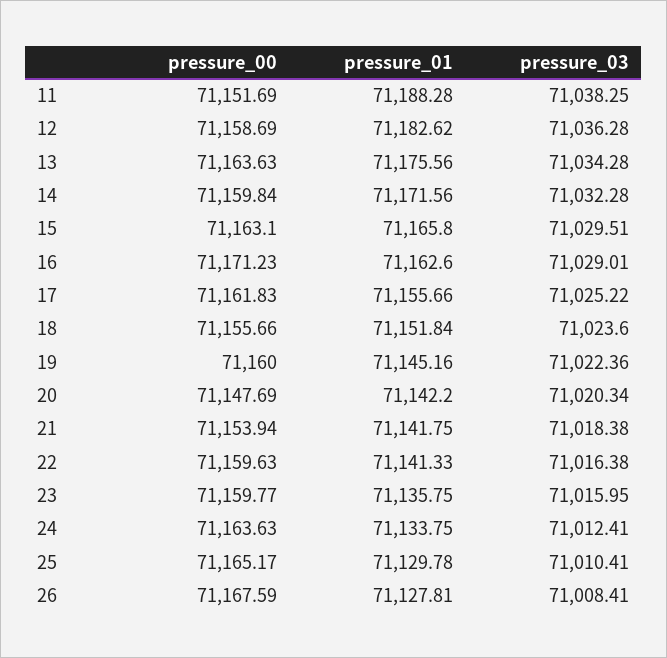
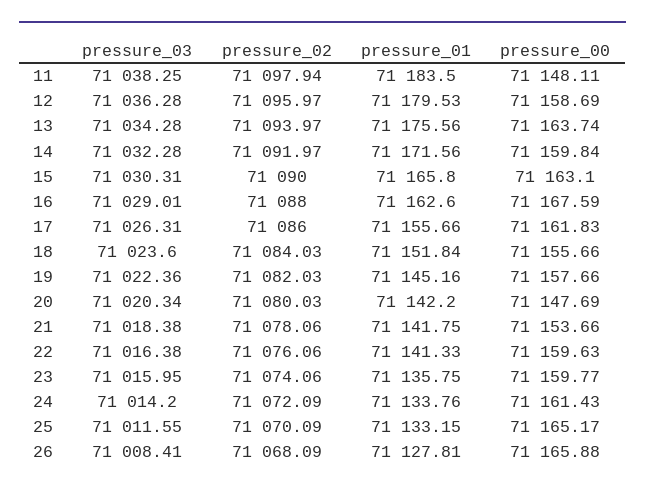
  {
    "pressure_00": {
-     "11": 71151.69,
+     "11": 71148.11,
      "12": 71158.69,
-     "13": 71163.63,
+     "13": 71163.74,
      "14": 71159.84,
      "15": 71163.1,
-     "16": 71171.23,
+     "16": 71167.59,
      "17": 71161.83,
      "18": 71155.66,
-     "19": 71160,
+     "19": 71157.66,
      "20": 71147.69,
-     "21": 71153.94,
+     "21": 71153.66,
      "22": 71159.63,
      "23": 71159.77,
-     "24": 71163.63,
+     "24": 71161.43,
      "25": 71165.17,
-     "26": 71167.59
+     "26": 71165.88
    },
    "pressure_01": {
-     "11": 71188.28,
+     "11": 71183.5,
-     "12": 71182.62,
+     "12": 71179.53,
      "13": 71175.56,
      "14": 71171.56,
      "15": 71165.8,
      "16": 71162.6,
      "17": 71155.66,
      "18": 71151.84,
      "19": 71145.16,
      "20": 71142.2,
      "21": 71141.75,
      "22": 71141.33,
      "23": 71135.75,
-     "24": 71133.75,
+     "24": 71133.76,
-     "25": 71129.78,
+     "25": 71133.15,
      "26": 71127.81
    },
    "pressure_03": {
      "11": 71038.25,
      "12": 71036.28,
      "13": 71034.28,
      "14": 71032.28,
-     "15": 71029.51,
+     "15": 71030.31,
      "16": 71029.01,
-     "17": 71025.22,
+     "17": 71026.31,
      "18": 71023.6,
      "19": 71022.36,
      "20": 71020.34,
      "21": 71018.38,
      "22": 71016.38,
      "23": 71015.95,
-     "24": 71012.41,
+     "24": 71014.2,
-     "25": 71010.41,
+     "25": 71011.55,
      "26": 71008.41
-   }
+   },
+   "pressure_02": {
+     "11": 71097.94,
+     "12": 71095.97,
+     "13": 71093.97,
+     "14": 71091.97,
+     "15": 71090,
+     "16": 71088,
+     "17": 71086,
+     "18": 71084.03,
+     "19": 71082.03,
+     "20": 71080.03,
+     "21": 71078.06,
+     "22": 71076.06,
+     "23": 71074.06,
+     "24": 71072.09,
+     "25": 71070.09,
+     "26": 71068.09
+   }
  }

